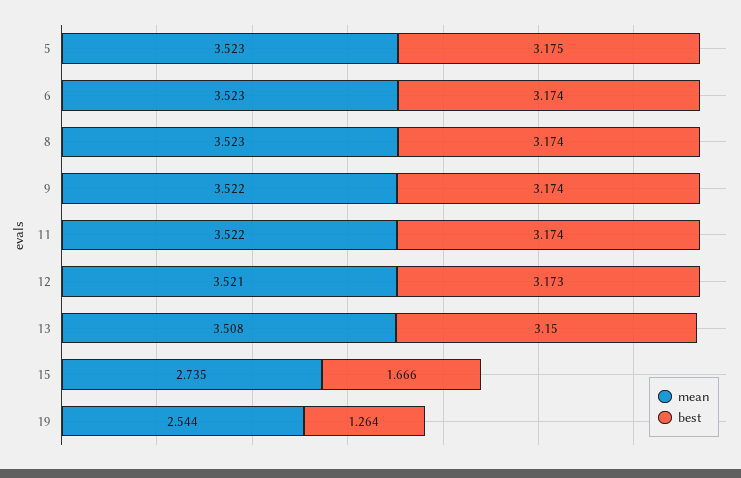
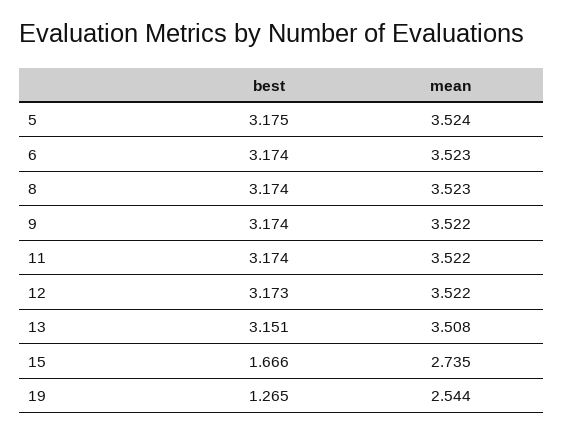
  {
    "mean": {
-     "5": 3.523,
+     "5": 3.524,
      "6": 3.523,
      "8": 3.523,
      "9": 3.522,
      "11": 3.522,
-     "12": 3.521,
+     "12": 3.522,
      "13": 3.508,
      "15": 2.735,
      "19": 2.544
    },
    "best": {
      "5": 3.175,
      "6": 3.174,
      "8": 3.174,
      "9": 3.174,
      "11": 3.174,
      "12": 3.173,
-     "13": 3.15,
+     "13": 3.151,
      "15": 1.666,
-     "19": 1.264
+     "19": 1.265
    }
  }

